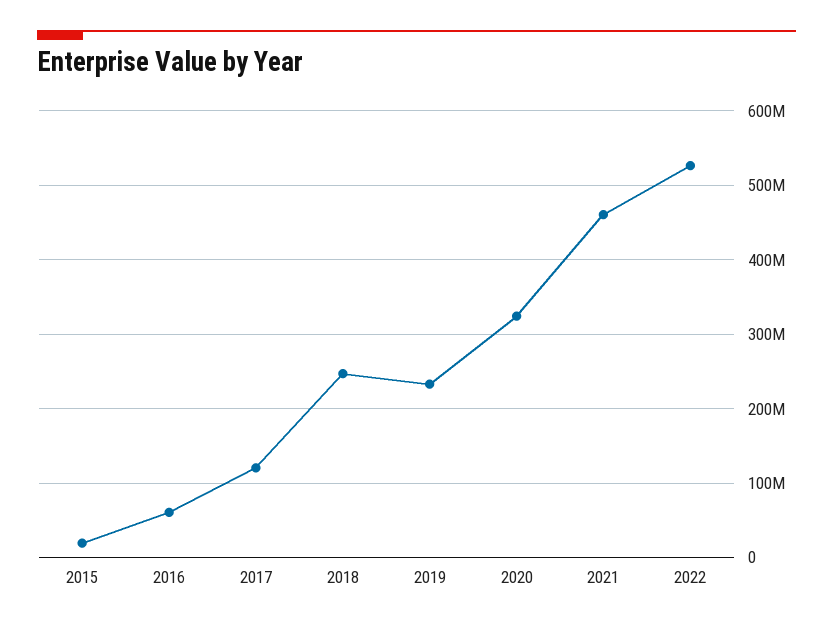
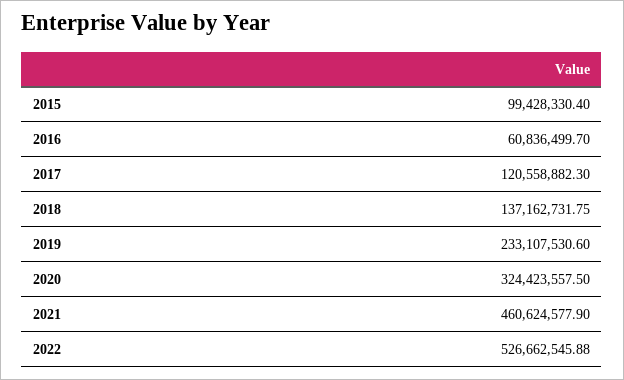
  {
-   "2015": 20000000,
+   "2015": 99428330.4,
    "2016": 60836499.7,
    "2017": 120558882.3,
-   "2018": 250000000,
+   "2018": 137162731.75,
    "2019": 233107530.6,
    "2020": 324423557.5,
    "2021": 460624577.9,
    "2022": 526662545.88
  }

